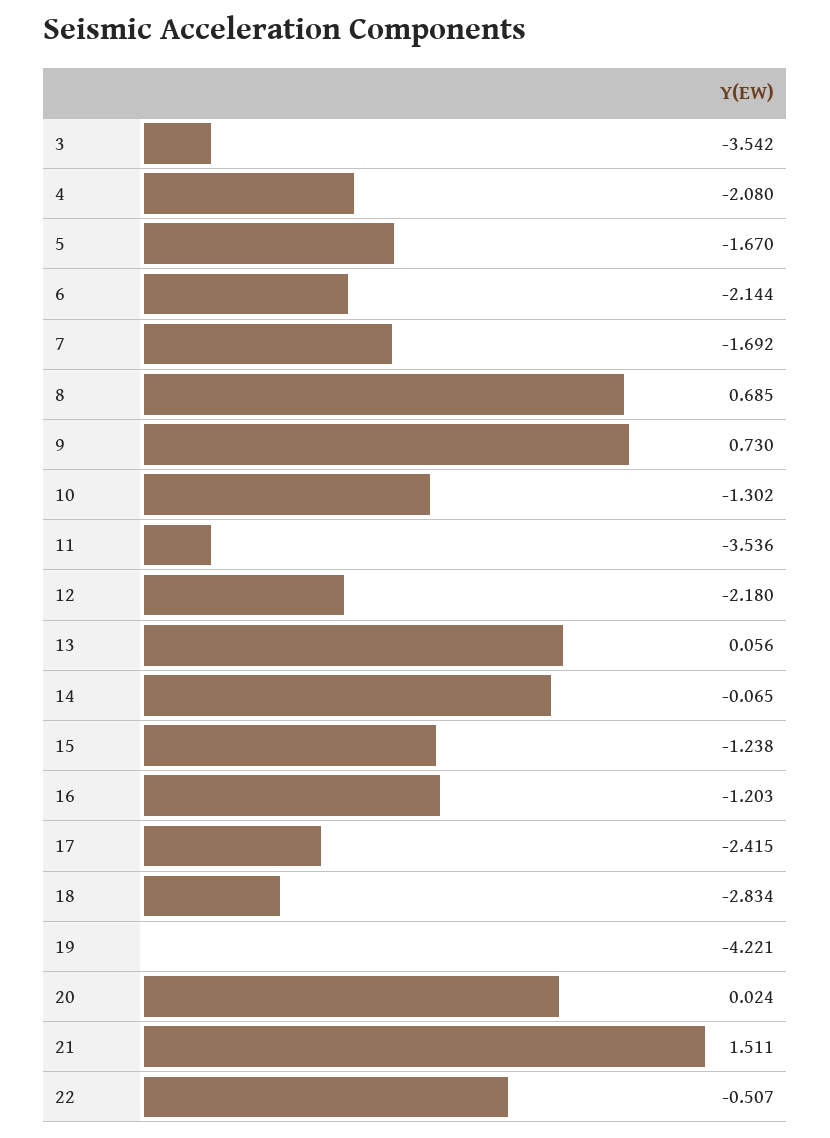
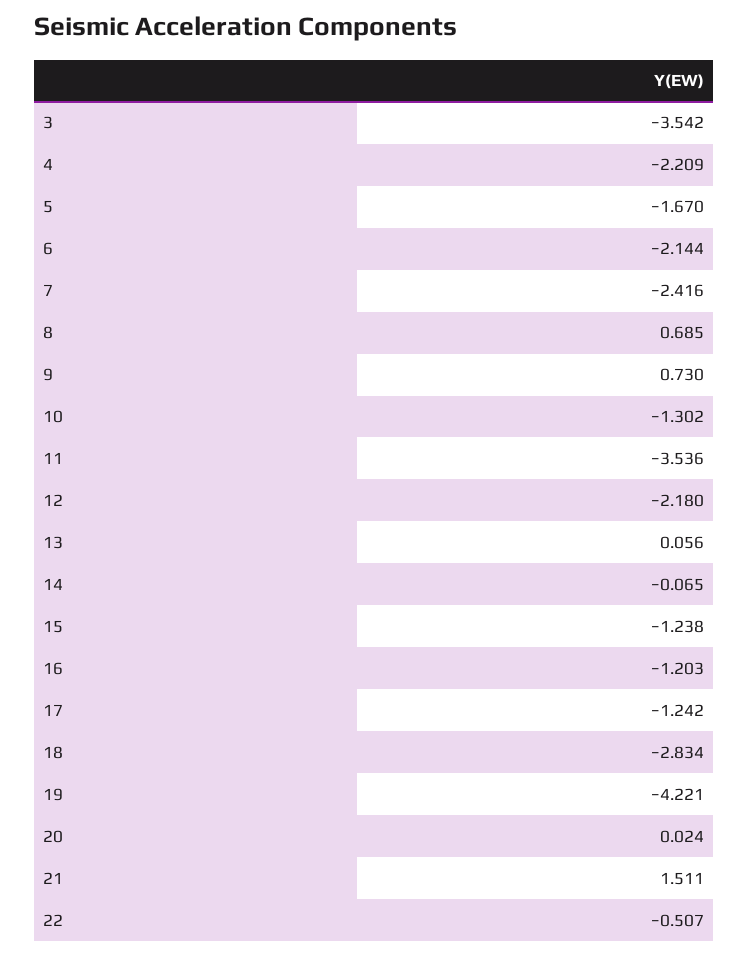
  {
    "3": -3.542,
-   "4": -2.08,
+   "4": -2.209,
    "5": -1.67,
    "6": -2.144,
-   "7": -1.692,
+   "7": -2.416,
    "8": 0.685,
    "9": 0.73,
    "10": -1.302,
    "11": -3.536,
    "12": -2.18,
    "13": 0.056,
    "14": -0.065,
    "15": -1.238,
    "16": -1.203,
-   "17": -2.415,
+   "17": -1.242,
    "18": -2.834,
    "19": -4.221,
    "20": 0.024,
    "21": 1.511,
    "22": -0.507
  }

